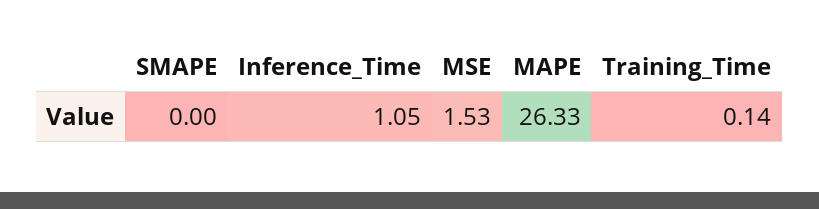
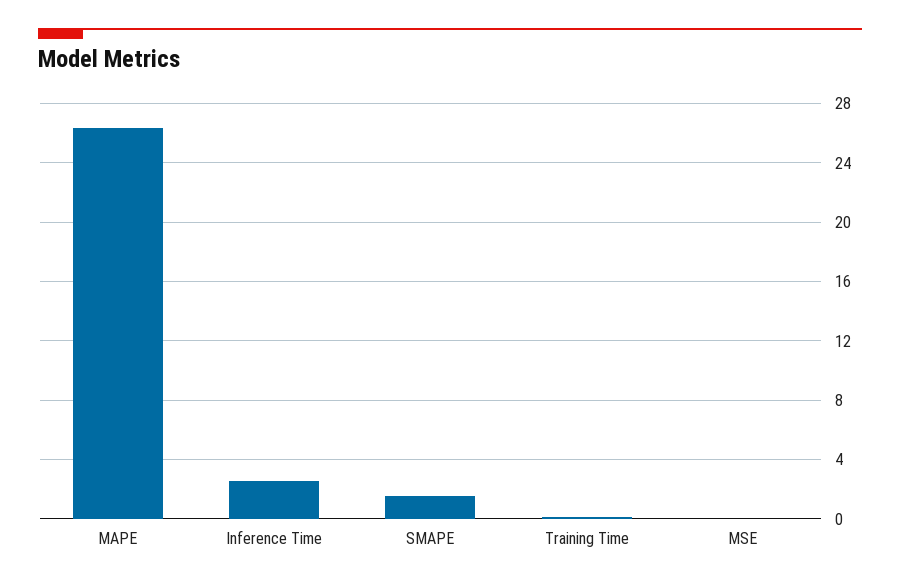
  {
-   "SMAPE": 0,
+   "SMAPE": 1.5,
-   "Inference_Time": 1.05,
+   "Inference_Time": 2.5,
-   "MSE": 1.53,
+   "MSE": 0,
    "MAPE": 26.33,
    "Training_Time": 0.14
  }

